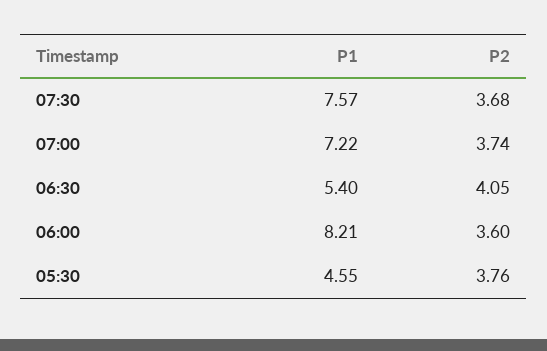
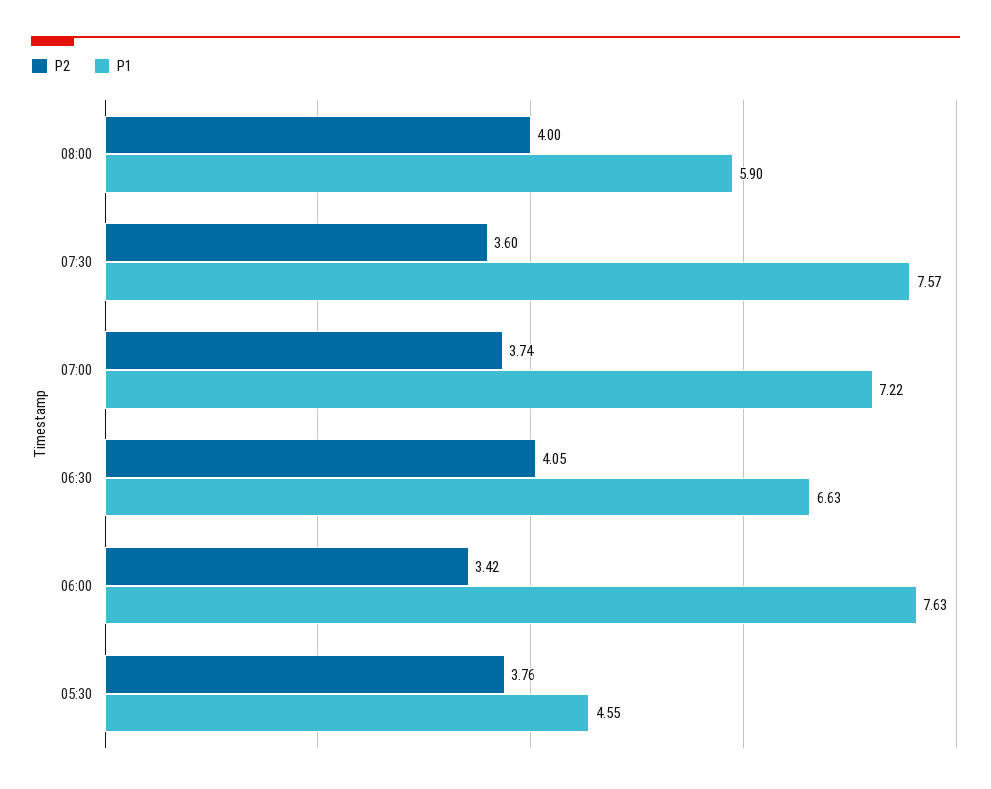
  {
    "P1": {
      "07:30": 7.57,
      "07:00": 7.22,
-     "06:30": 5.4,
+     "06:30": 6.63,
-     "06:00": 8.21,
+     "06:00": 7.63,
-     "05:30": 4.55
+     "05:30": 4.55,
+     "08:00": 5.9
    },
    "P2": {
-     "07:30": 3.68,
+     "07:30": 3.6,
      "07:00": 3.74,
      "06:30": 4.05,
-     "06:00": 3.6,
+     "06:00": 3.42,
-     "05:30": 3.76
+     "05:30": 3.76,
+     "08:00": 4
    }
  }

